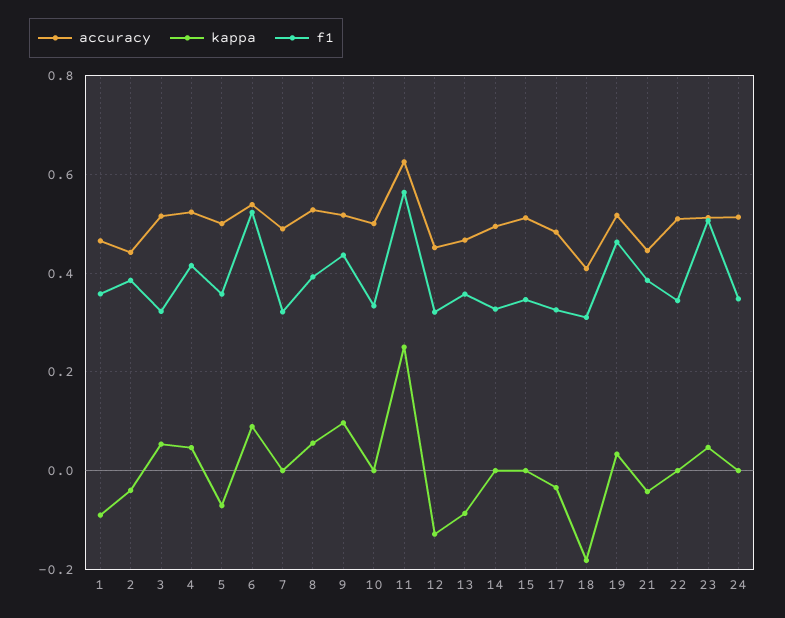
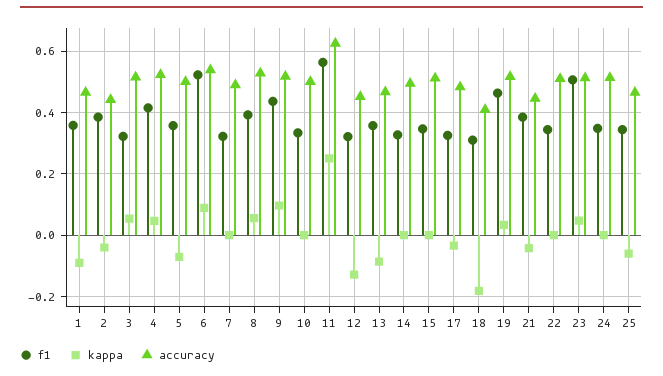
  {
    "accuracy": {
      "1": 0.46,
      "2": 0.44,
      "3": 0.52,
      "4": 0.52,
      "5": 0.5,
      "6": 0.54,
      "7": 0.48,
      "8": 0.52,
      "9": 0.52,
      "10": 0.5,
      "11": 0.62,
      "12": 0.46,
      "13": 0.46,
      "14": 0.5,
      "15": 0.52,
      "17": 0.48,
      "18": 0.4,
      "19": 0.52,
      "21": 0.44,
      "22": 0.5,
      "23": 0.52,
-     "24": 0.52
+     "24": 0.52,
+     "25": 0.46
    },
    "kappa": {
      "1": -0.1,
      "2": -0.04,
      "3": 0.06,
      "4": 0.04,
      "5": -0.08,
      "6": 0.08,
      "7": 0,
      "8": 0.06,
      "9": 0.1,
      "10": 0,
      "11": 0.26,
      "12": -0.12,
      "13": -0.08,
      "14": 0,
      "15": 0,
      "17": -0.04,
      "18": -0.18,
      "19": 0.04,
      "21": -0.04,
      "22": 0,
      "23": 0.04,
-     "24": 0
+     "24": 0,
+     "25": -0.06
    },
    "f1": {
      "1": 0.36,
      "2": 0.38,
      "3": 0.32,
      "4": 0.42,
      "5": 0.36,
      "6": 0.52,
      "7": 0.32,
      "8": 0.4,
      "9": 0.44,
      "10": 0.34,
      "11": 0.56,
      "12": 0.32,
      "13": 0.36,
      "14": 0.32,
      "15": 0.34,
      "17": 0.32,
      "18": 0.32,
      "19": 0.46,
      "21": 0.38,
      "22": 0.34,
      "23": 0.5,
-     "24": 0.34
+     "24": 0.34,
+     "25": 0.34
    }
  }

